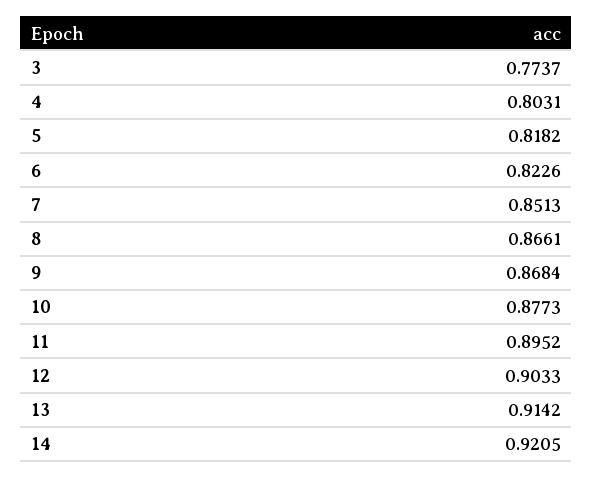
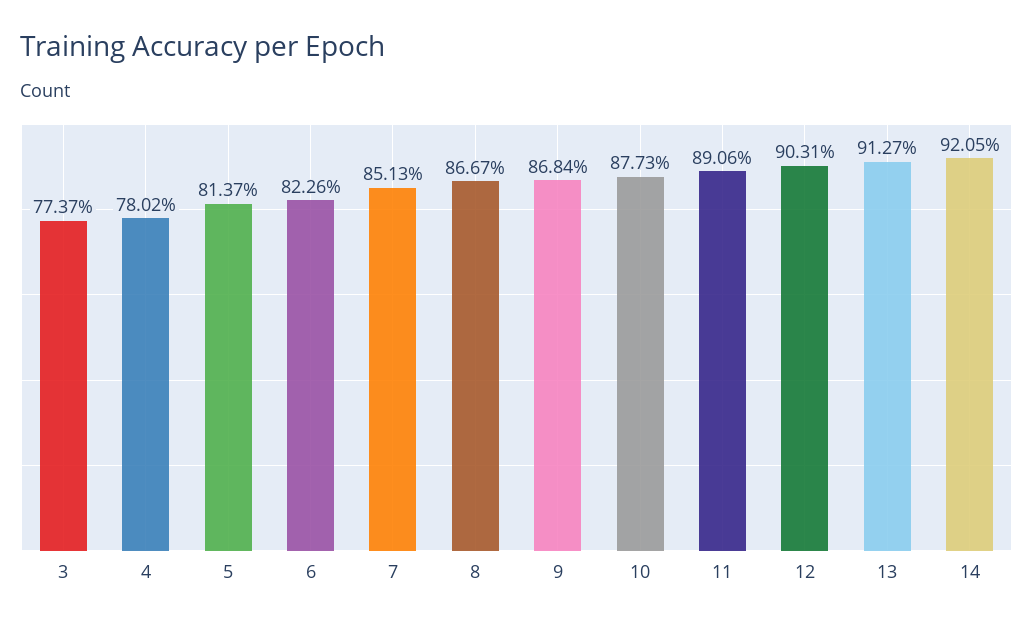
  {
    "3": 0.7737,
-   "4": 0.8031,
+   "4": 0.7802,
-   "5": 0.8182,
+   "5": 0.8137,
    "6": 0.8226,
    "7": 0.8513,
-   "8": 0.8661,
+   "8": 0.8667,
    "9": 0.8684,
    "10": 0.8773,
-   "11": 0.8952,
+   "11": 0.8906,
-   "12": 0.9033,
+   "12": 0.9031,
-   "13": 0.9142,
+   "13": 0.9127,
    "14": 0.9205
  }

